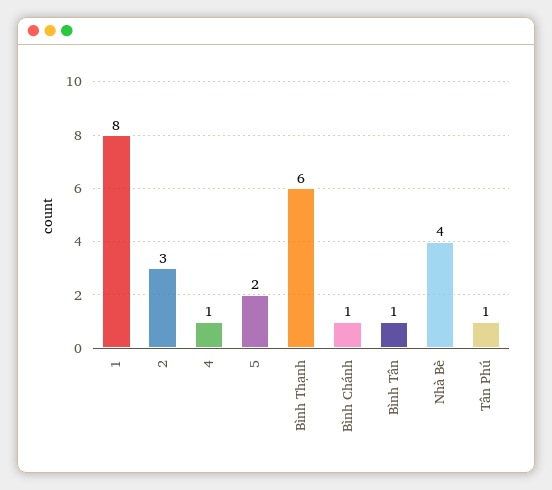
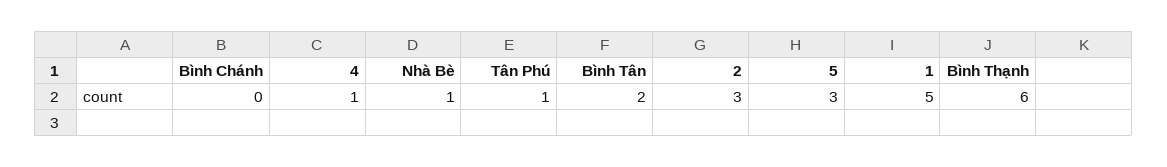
  {
-   "1": 8,
+   "1": 5,
    "2": 3,
    "4": 1,
-   "5": 2,
+   "5": 3,
    "Bình Thạnh": 6,
-   "Bình Chánh": 1,
+   "Bình Chánh": 0,
-   "Bình Tân": 1,
+   "Bình Tân": 2,
-   "Nhà Bè": 4,
+   "Nhà Bè": 1,
    "Tân Phú": 1
  }

